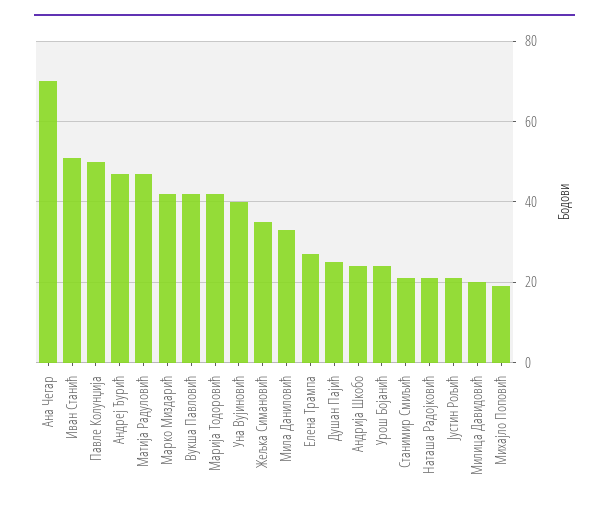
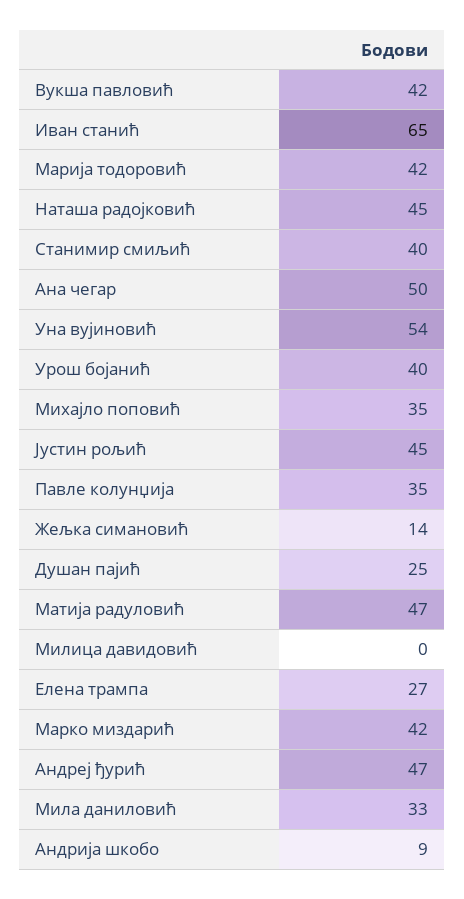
  {
-   "Ана Чегар": 70,
+   "Ана Чегар": 50,
-   "Иван Станић": 50,
+   "Иван Станић": 65,
-   "Павле Колунџија": 50,
+   "Павле Колунџија": 35,
    "Андреј Ђурић": 47,
    "Матија Радуловић": 47,
    "Марко Миздарић": 42,
    "Вукша Павловић": 42,
    "Марија Тодоровић": 42,
-   "Уна Вујиновић": 40,
+   "Уна Вујиновић": 54,
-   "Жељка Симановић": 35,
+   "Жељка Симановић": 14,
    "Мила Даниловић": 33,
    "Елена Трампа": 27,
    "Душан Пајић": 25,
-   "Андрија Шкобо": 25,
+   "Андрија Шкобо": 9,
-   "Урош Бојанић": 25,
+   "Урош Бојанић": 40,
-   "Станимир Смиљић": 20,
+   "Станимир Смиљић": 40,
-   "Наташа Радојковић": 20,
+   "Наташа Радојковић": 45,
-   "Јустин Рољић": 20,
+   "Јустин Рољић": 45,
-   "Милица Давидовић": 20,
+   "Милица Давидовић": 0,
-   "Михајло Поповић": 20
+   "Михајло Поповић": 35
  }

